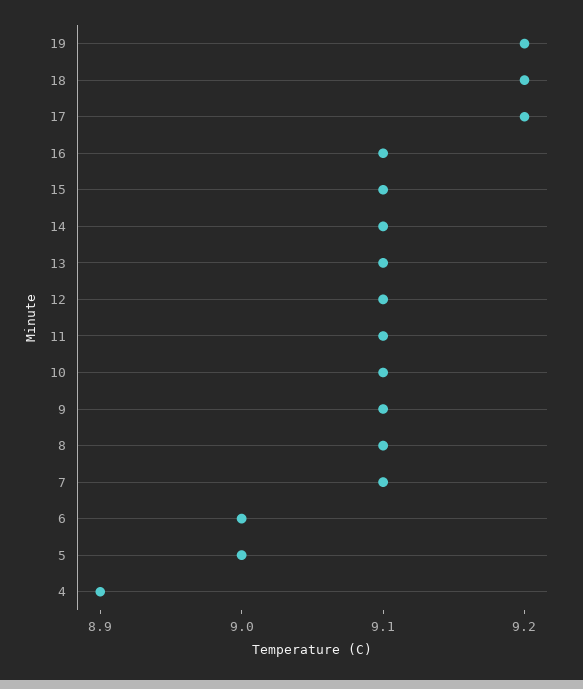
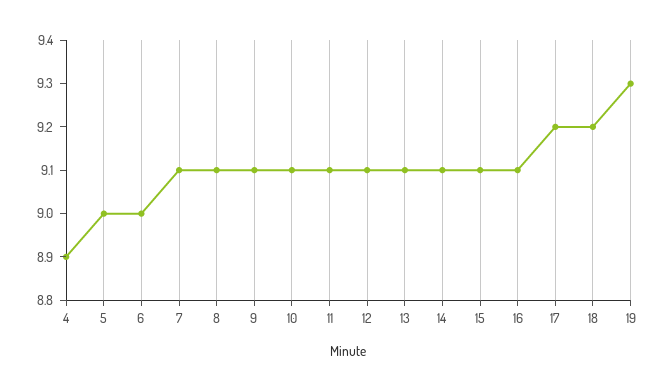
  {
-   "19": 9.2,
+   "19": 9.3,
    "18": 9.2,
    "17": 9.2,
    "16": 9.1,
    "15": 9.1,
    "14": 9.1,
    "13": 9.1,
    "12": 9.1,
    "11": 9.1,
    "10": 9.1,
    "9": 9.1,
    "8": 9.1,
    "7": 9.1,
    "6": 9,
    "5": 9,
    "4": 8.9
  }

